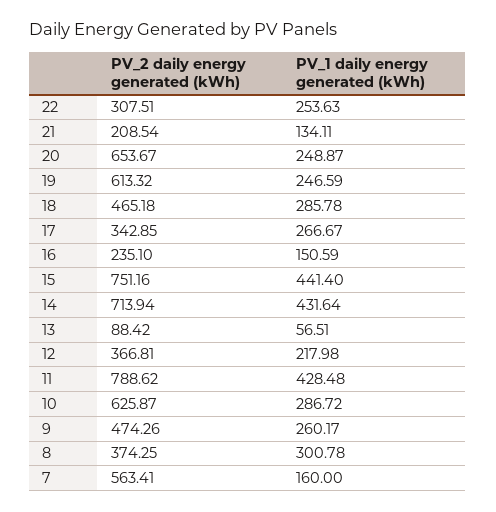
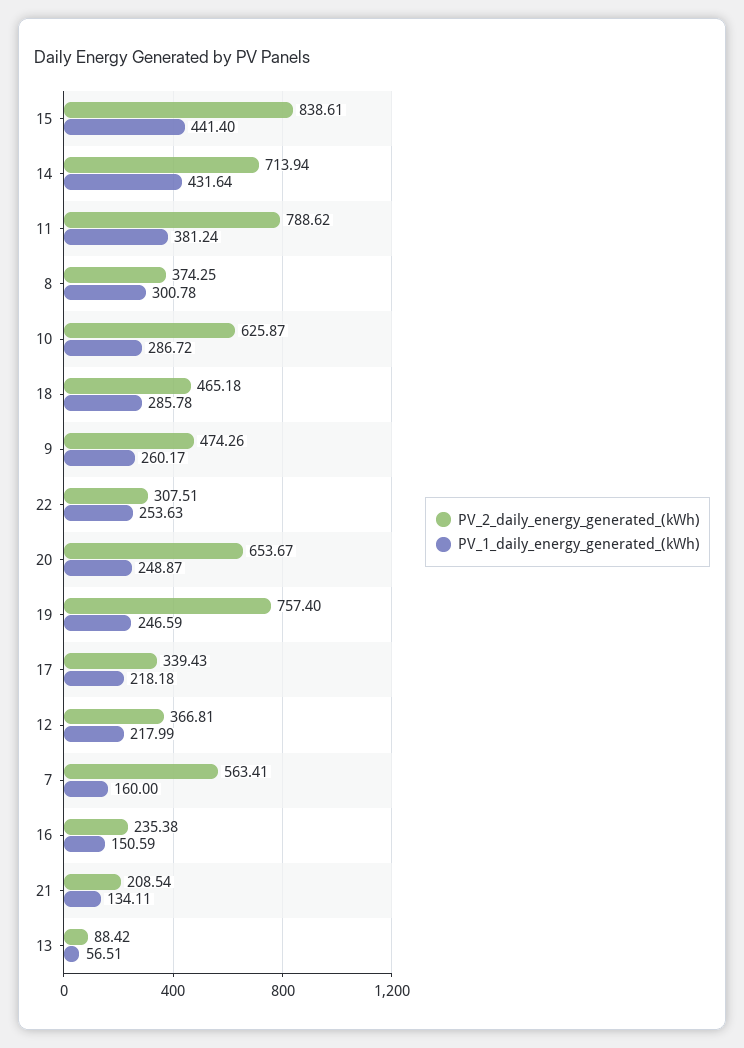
  {
    "PV_2 daily energy generated (kWh)": {
      "22": 307.51,
      "21": 208.54,
      "20": 653.67,
-     "19": 613.32,
+     "19": 757.4,
      "18": 465.18,
-     "17": 342.85,
+     "17": 339.43,
-     "16": 235.1,
+     "16": 235.38,
-     "15": 751.16,
+     "15": 838.61,
      "14": 713.94,
      "13": 88.42,
      "12": 366.81,
      "11": 788.62,
      "10": 625.87,
      "9": 474.26,
      "8": 374.25,
      "7": 563.41
    },
    "PV_1 daily energy generated (kWh)": {
      "22": 253.63,
      "21": 134.11,
      "20": 248.87,
      "19": 246.59,
      "18": 285.78,
-     "17": 266.67,
+     "17": 218.18,
      "16": 150.59,
      "15": 441.4,
      "14": 431.64,
      "13": 56.51,
-     "12": 217.98,
+     "12": 217.99,
-     "11": 428.48,
+     "11": 381.24,
      "10": 286.72,
      "9": 260.17,
      "8": 300.78,
      "7": 160
    }
  }

